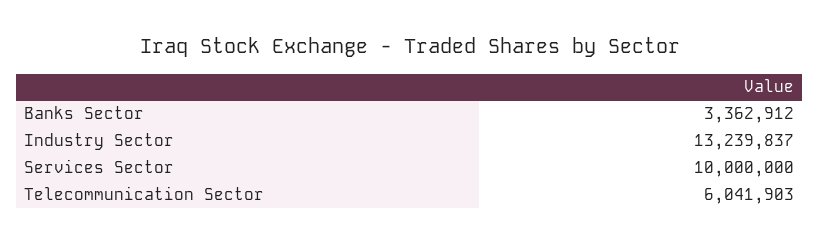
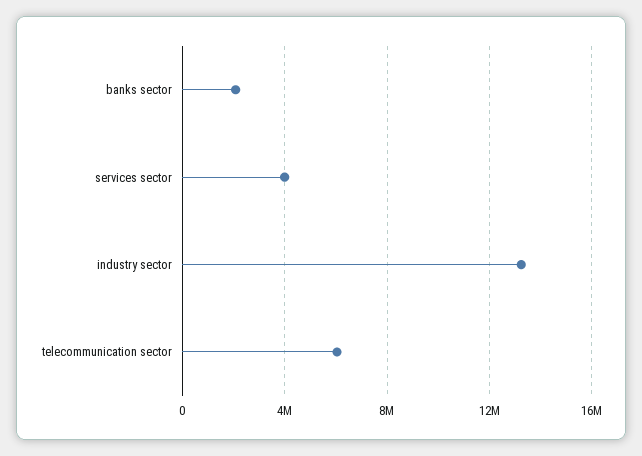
  {
-   "Banks Sector": 3362912,
+   "Banks Sector": 2000000,
    "Industry Sector": 13239837,
-   "Services Sector": 10000000,
+   "Services Sector": 4000000,
    "Telecommunication Sector": 6041903
  }

